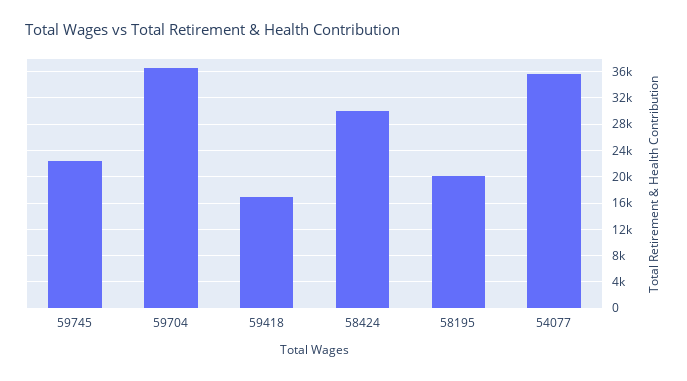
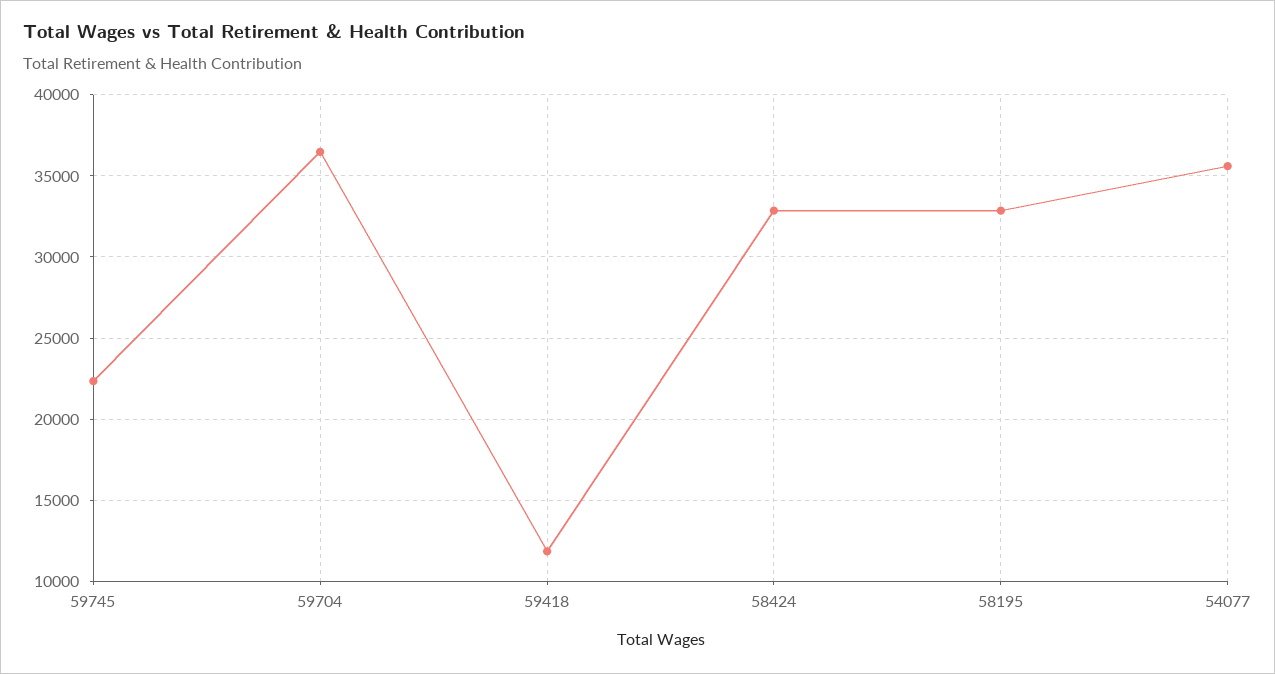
  {
    "59745": 22500,
    "59704": 36500,
-   "59418": 17000,
+   "59418": 12000,
-   "58424": 30000,
+   "58424": 33000,
-   "58195": 20000,
+   "58195": 33000,
    "54077": 35500
  }

